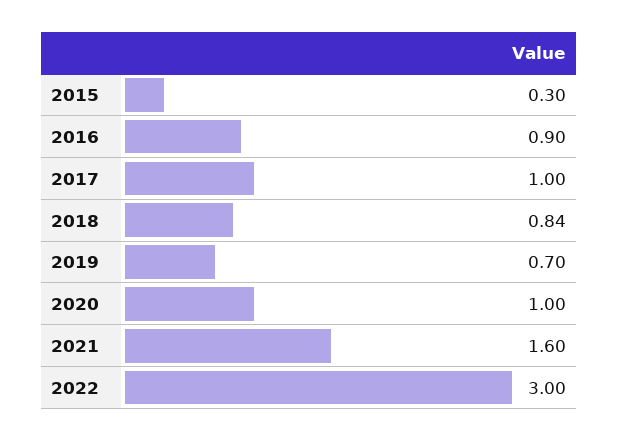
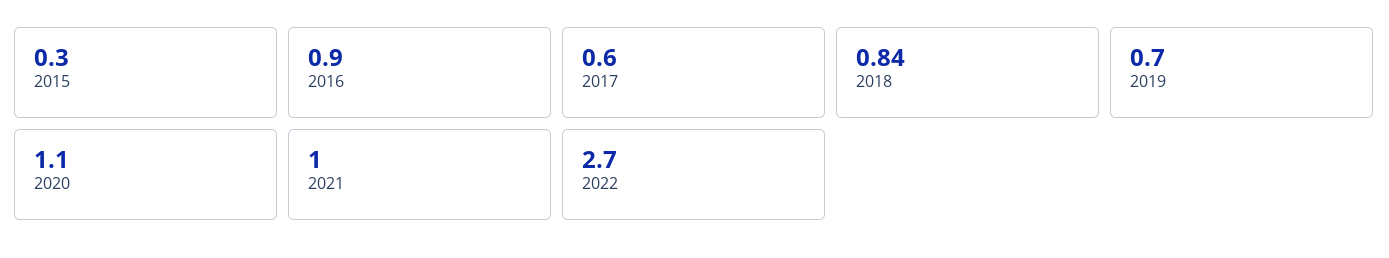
  {
    "2015": 0.3,
    "2016": 0.9,
-   "2017": 1,
+   "2017": 0.6,
    "2018": 0.84,
    "2019": 0.7,
-   "2020": 1,
+   "2020": 1.1,
-   "2021": 1.6,
+   "2021": 1,
-   "2022": 3
+   "2022": 2.7
  }

